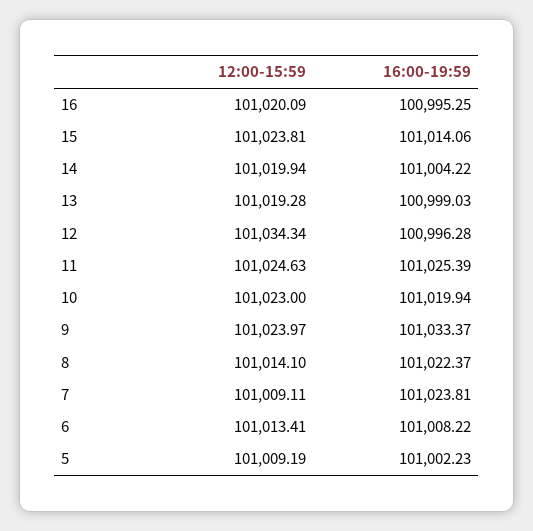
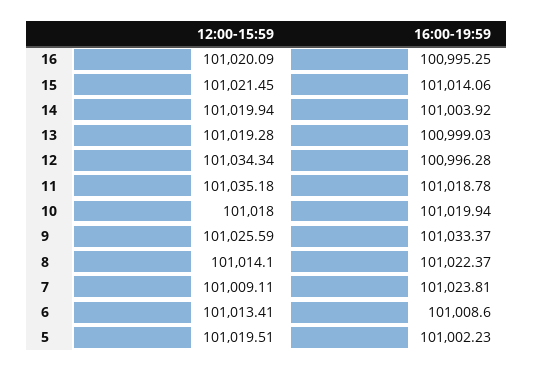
  {
    "12:00-15:59": {
      "16": 101020.09,
-     "15": 101023.81,
+     "15": 101021.45,
      "14": 101019.94,
      "13": 101019.28,
      "12": 101034.34,
-     "11": 101024.63,
+     "11": 101035.18,
-     "10": 101023,
+     "10": 101018,
-     "9": 101023.97,
+     "9": 101025.59,
      "8": 101014.1,
      "7": 101009.11,
      "6": 101013.41,
-     "5": 101009.19
+     "5": 101019.51
    },
    "16:00-19:59": {
      "16": 100995.25,
      "15": 101014.06,
-     "14": 101004.22,
+     "14": 101003.92,
      "13": 100999.03,
      "12": 100996.28,
-     "11": 101025.39,
+     "11": 101018.78,
      "10": 101019.94,
      "9": 101033.37,
      "8": 101022.37,
      "7": 101023.81,
-     "6": 101008.22,
+     "6": 101008.6,
      "5": 101002.23
    }
  }

